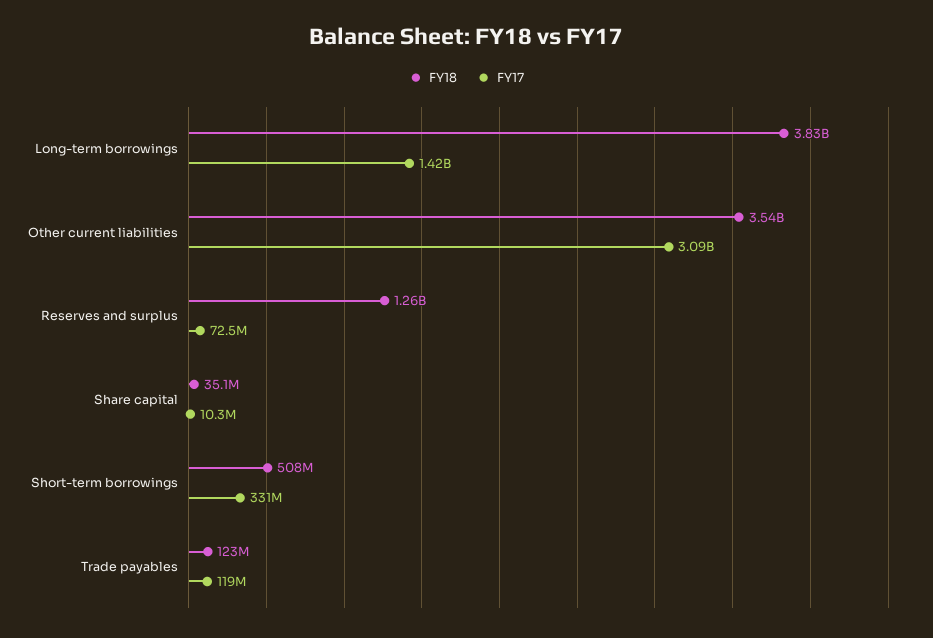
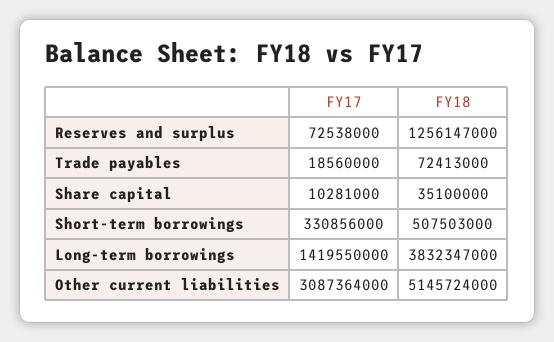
  {
    "FY18": {
      "Long-term borrowings": 3832347000,
-     "Other current liabilities": 3540000000,
+     "Other current liabilities": 5145724000,
      "Reserves and surplus": 1256147000,
      "Share capital": 35100000,
      "Short-term borrowings": 507503000,
-     "Trade payables": 123000000
+     "Trade payables": 72413000
    },
    "FY17": {
      "Long-term borrowings": 1419550000,
      "Other current liabilities": 3087364000,
      "Reserves and surplus": 72538000,
      "Share capital": 10281000,
      "Short-term borrowings": 330856000,
-     "Trade payables": 119000000
+     "Trade payables": 18560000
    }
  }

